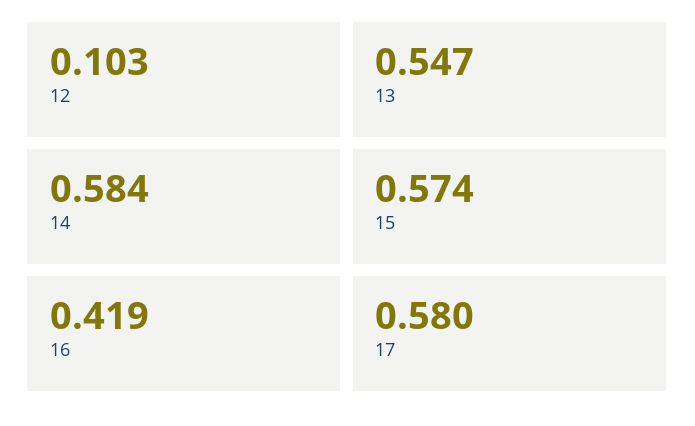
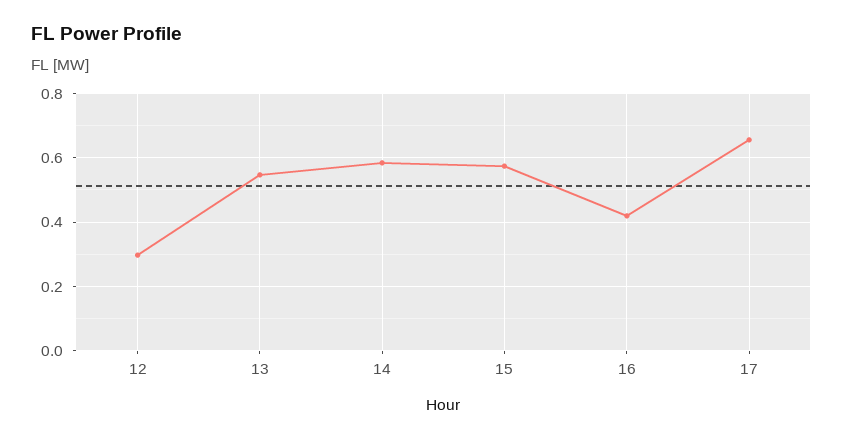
  {
-   "12": 0.103,
+   "12": 0.3,
    "13": 0.547,
    "14": 0.584,
    "15": 0.574,
    "16": 0.419,
-   "17": 0.58
+   "17": 0.66
  }

